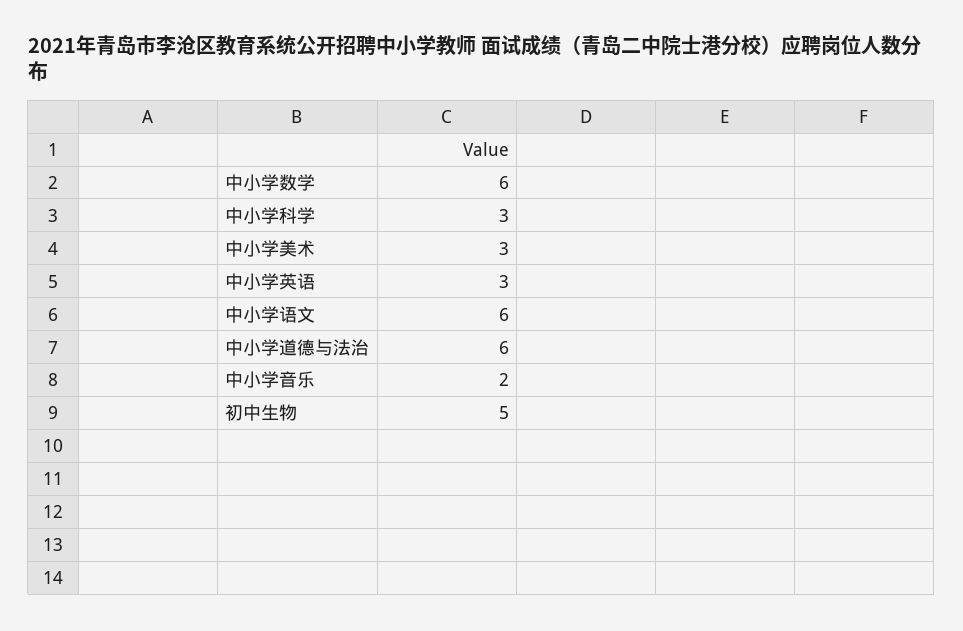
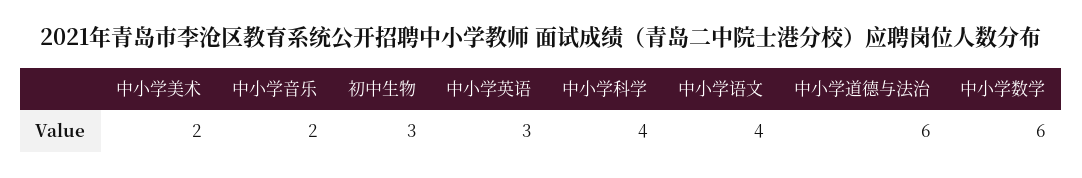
  {
    "中小学数学": 6,
-   "中小学科学": 3,
+   "中小学科学": 4,
-   "中小学美术": 3,
+   "中小学美术": 2,
    "中小学英语": 3,
-   "中小学语文": 6,
+   "中小学语文": 4,
    "中小学道德与法治": 6,
    "中小学音乐": 2,
-   "初中生物": 5
+   "初中生物": 3
  }

